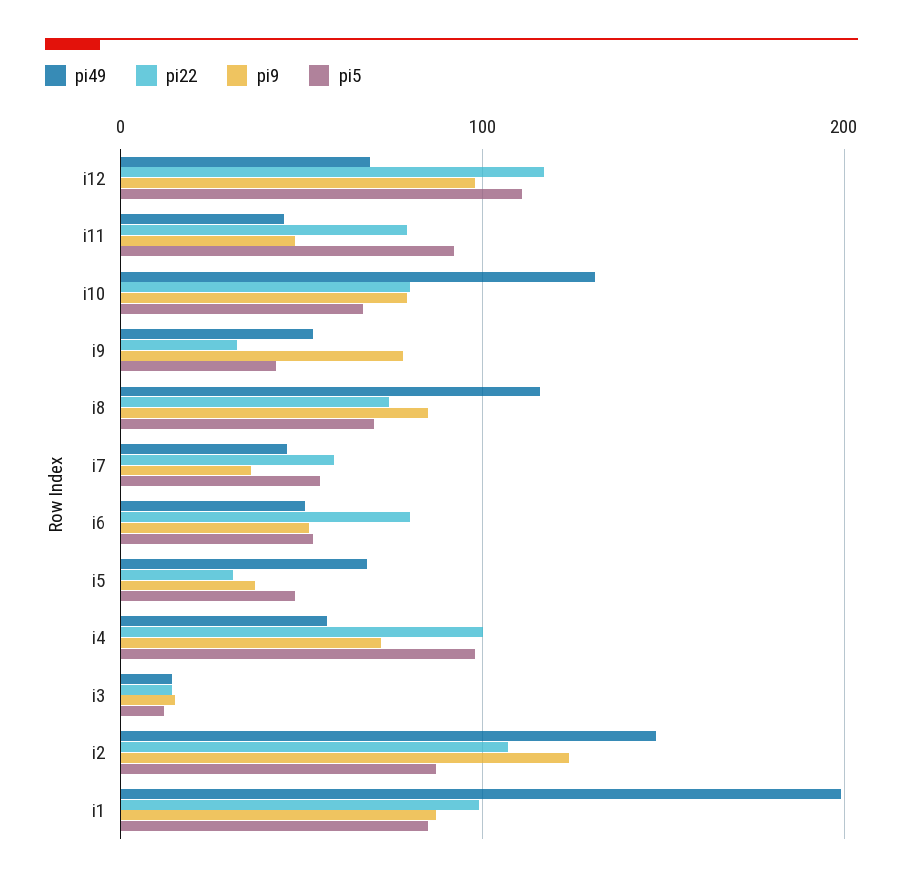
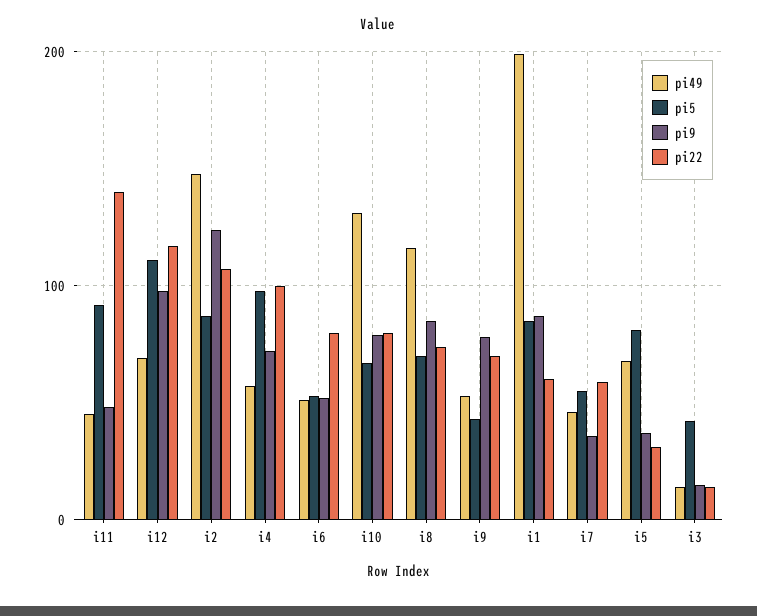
  {
    "pi49": {
      "i12": 70,
      "i11": 50,
      "i10": 130,
      "i9": 50,
      "i8": 120,
      "i7": 50,
      "i6": 50,
      "i5": 70,
      "i4": 60,
      "i3": 10,
      "i2": 150,
      "i1": 200
    },
    "pi22": {
      "i12": 120,
-     "i11": 80,
+     "i11": 140,
      "i10": 80,
-     "i9": 30,
+     "i9": 70,
      "i8": 70,
      "i7": 60,
      "i6": 80,
      "i5": 30,
      "i4": 100,
      "i3": 10,
      "i2": 110,
-     "i1": 100
+     "i1": 60
    },
    "pi9": {
      "i12": 100,
      "i11": 50,
      "i10": 80,
      "i9": 80,
      "i8": 90,
      "i7": 40,
      "i6": 50,
      "i5": 40,
      "i4": 70,
      "i3": 20,
      "i2": 120,
      "i1": 90
    },
    "pi5": {
      "i12": 110,
      "i11": 90,
      "i10": 70,
      "i9": 40,
      "i8": 70,
      "i7": 60,
      "i6": 50,
-     "i5": 50,
+     "i5": 80,
      "i4": 100,
-     "i3": 10,
+     "i3": 40,
      "i2": 90,
      "i1": 90
    }
  }

